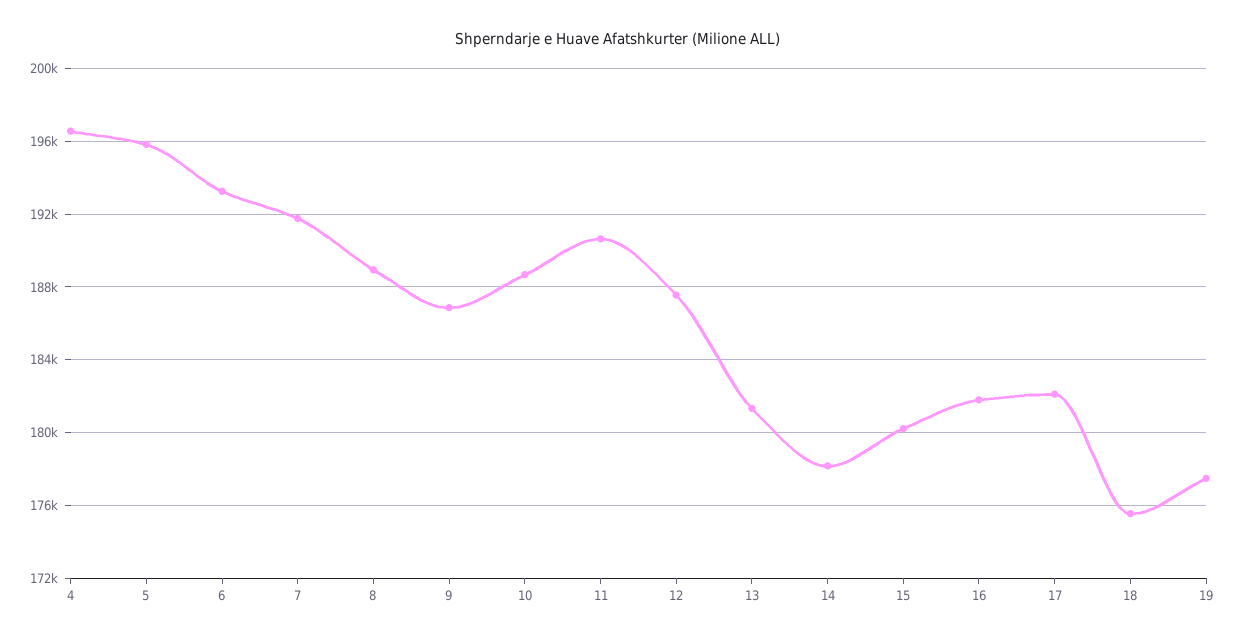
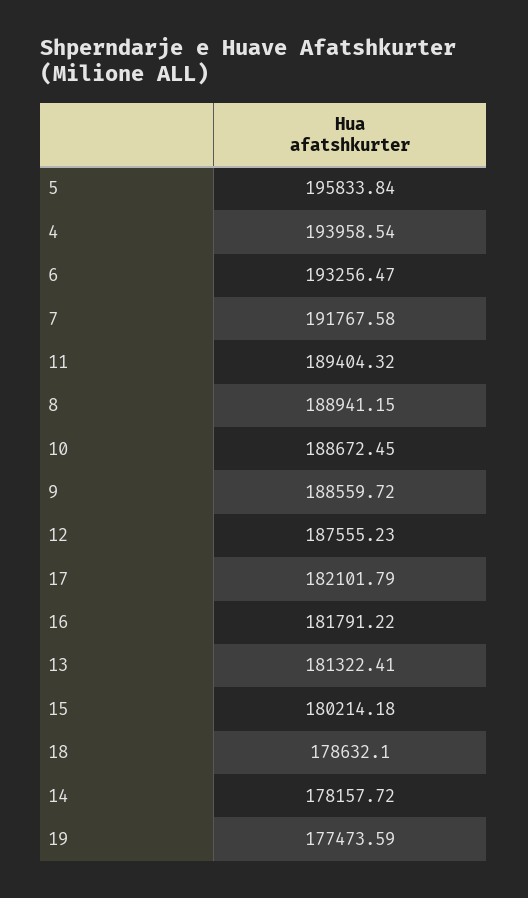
  {
-   "4": 196500,
+   "4": 193958.54,
    "5": 195833.84,
    "6": 193256.47,
    "7": 191767.58,
    "8": 188941.15,
-   "9": 187000,
+   "9": 188559.72,
    "10": 188672.45,
-   "11": 190500,
+   "11": 189404.32,
    "12": 187555.23,
    "13": 181322.41,
    "14": 178157.72,
    "15": 180214.18,
    "16": 181791.22,
    "17": 182101.79,
-   "18": 175500,
+   "18": 178632.1,
    "19": 177473.59
  }

